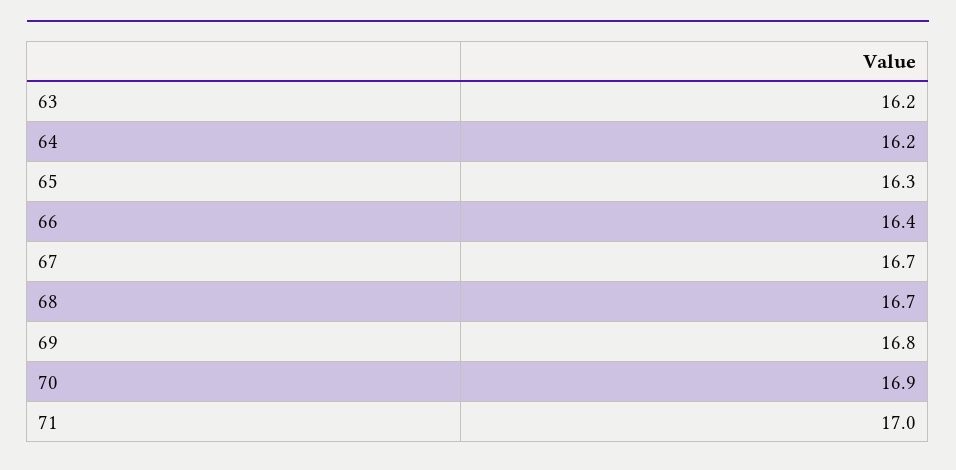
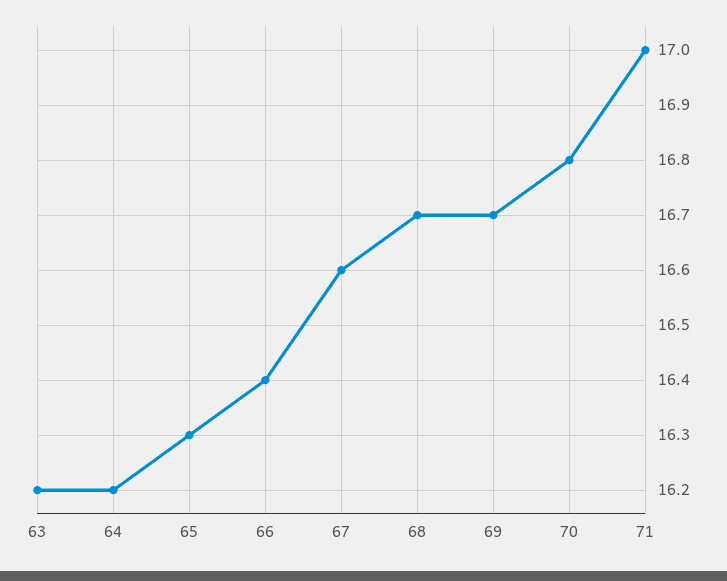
  {
    "63": 16.2,
    "64": 16.2,
    "65": 16.3,
    "66": 16.4,
-   "67": 16.7,
+   "67": 16.6,
    "68": 16.7,
-   "69": 16.8,
+   "69": 16.7,
-   "70": 16.9,
+   "70": 16.8,
    "71": 17
  }

